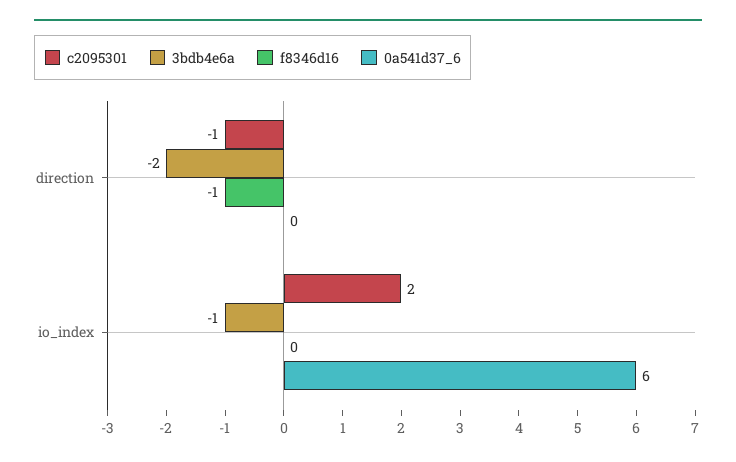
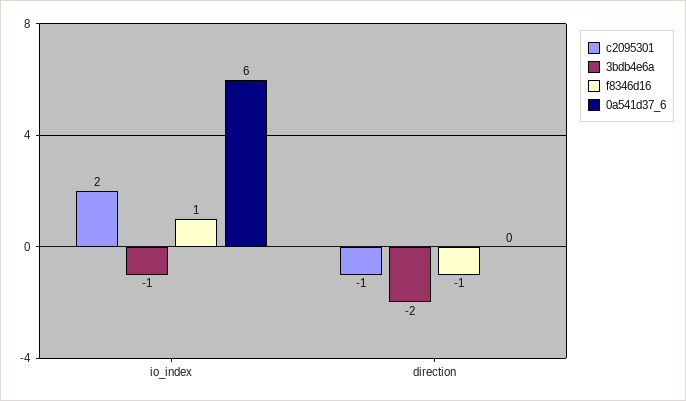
  {
    "c2095301": {
      "direction": -1,
      "io_index": 2
    },
    "3bdb4e6a": {
      "direction": -2,
      "io_index": -1
    },
    "f8346d16": {
      "direction": -1,
-     "io_index": 0
+     "io_index": 1
    },
    "0a541d37_6": {
      "direction": 0,
      "io_index": 6
    }
  }

